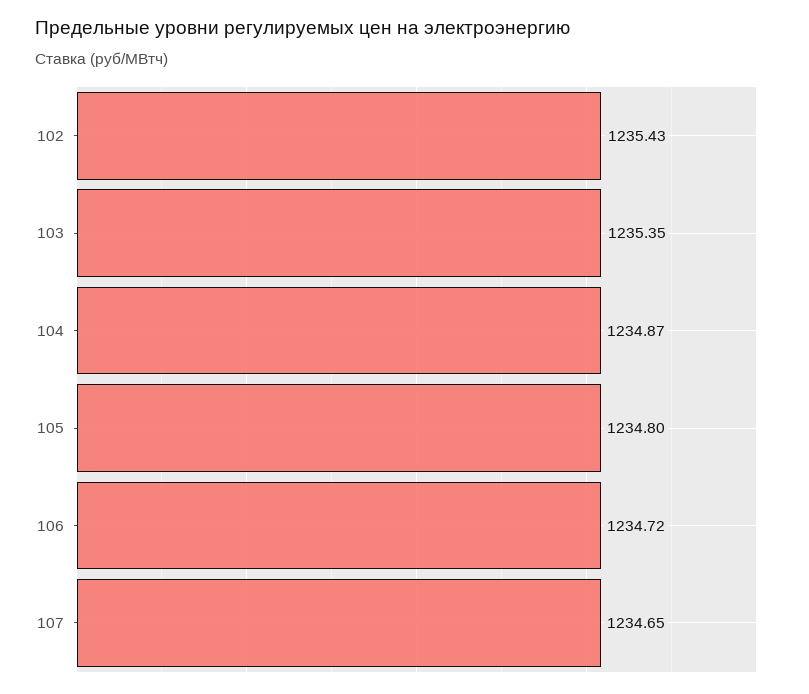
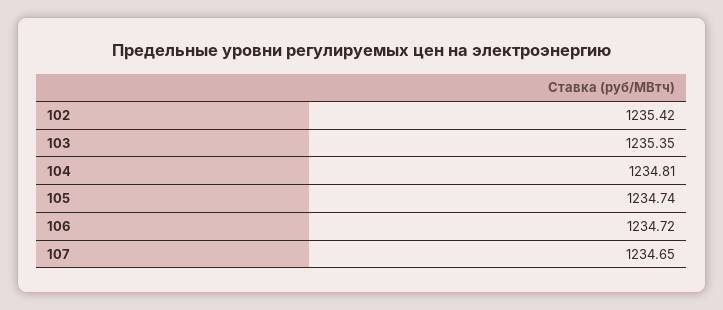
  {
-   "102": 1235.43,
+   "102": 1235.42,
    "103": 1235.35,
-   "104": 1234.87,
+   "104": 1234.81,
-   "105": 1234.8,
+   "105": 1234.74,
    "106": 1234.72,
    "107": 1234.65
  }

